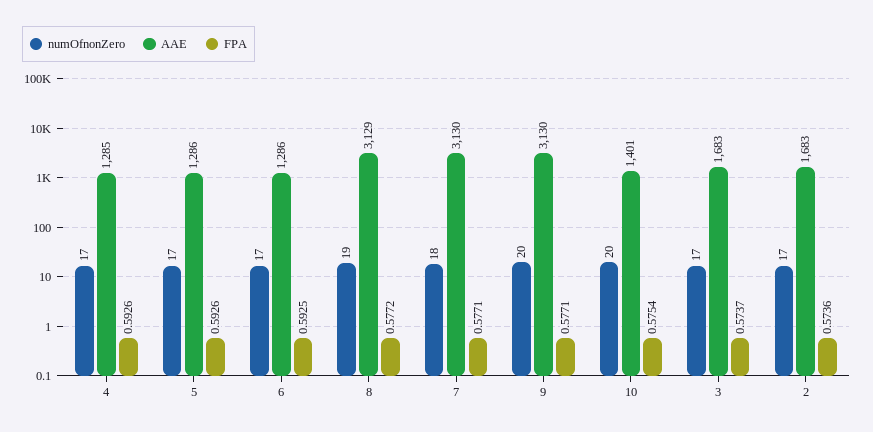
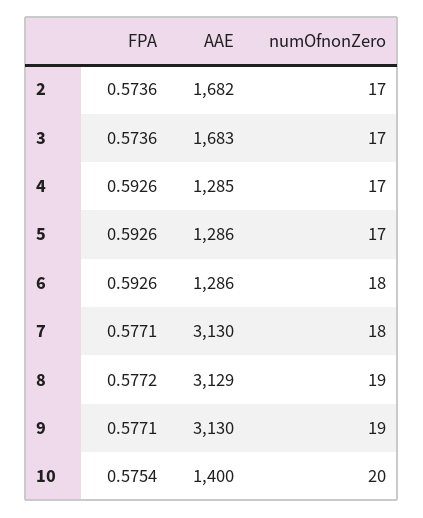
  {
    "numOfnonZero": {
      "4": 17,
      "5": 17,
-     "6": 17,
+     "6": 18,
      "8": 19,
      "7": 18,
-     "9": 20,
+     "9": 19,
      "10": 20,
      "3": 17,
      "2": 17
    },
    "AAE": {
      "4": 1285,
      "5": 1286,
      "6": 1286,
      "8": 3129,
      "7": 3130,
      "9": 3130,
-     "10": 1401,
+     "10": 1400,
      "3": 1683,
-     "2": 1683
+     "2": 1682
    },
    "FPA": {
      "4": 0.5926,
      "5": 0.5926,
-     "6": 0.5925,
+     "6": 0.5926,
      "8": 0.5772,
      "7": 0.5771,
      "9": 0.5771,
      "10": 0.5754,
-     "3": 0.5737,
+     "3": 0.5736,
      "2": 0.5736
    }
  }

